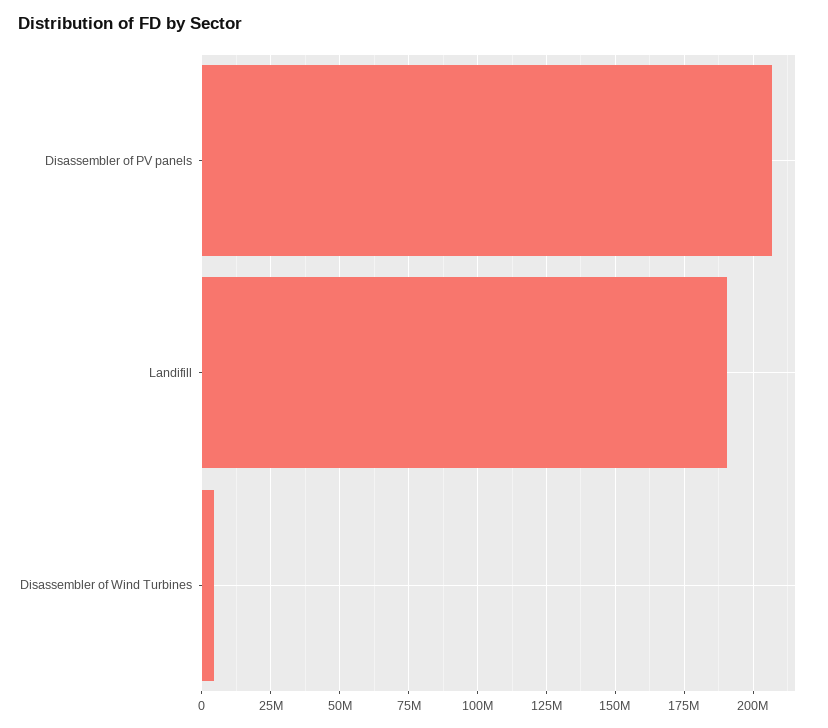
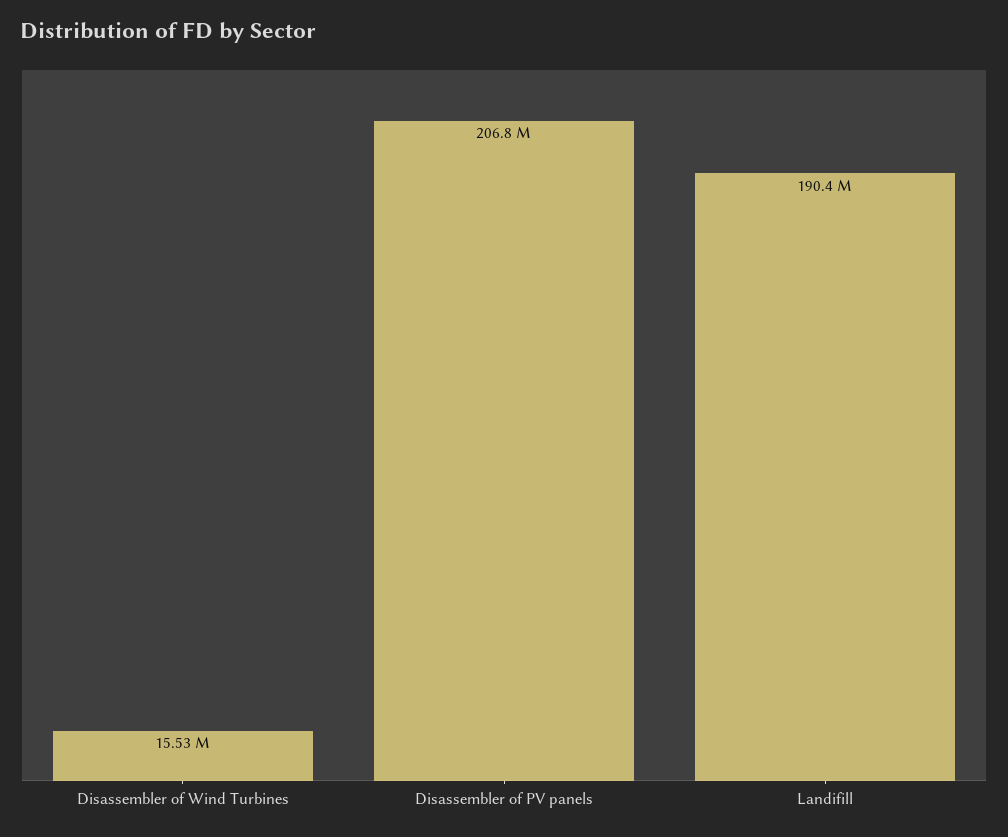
  {
    "Disassembler of PV panels": 206800000,
    "Landifill": 190400000,
-   "Disassembler of Wind Turbines": 5000000
+   "Disassembler of Wind Turbines": 15530000
  }

